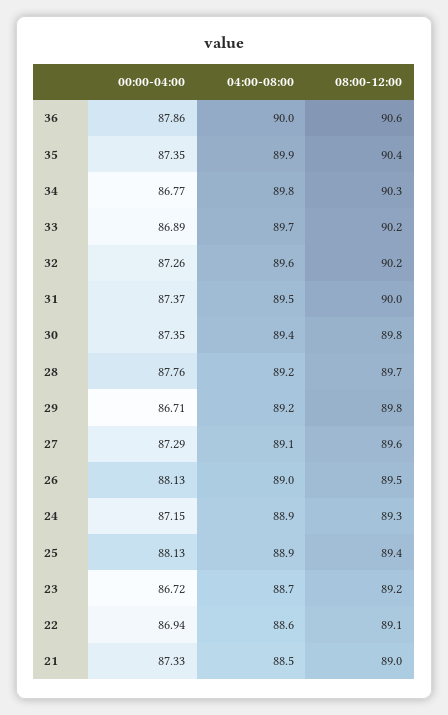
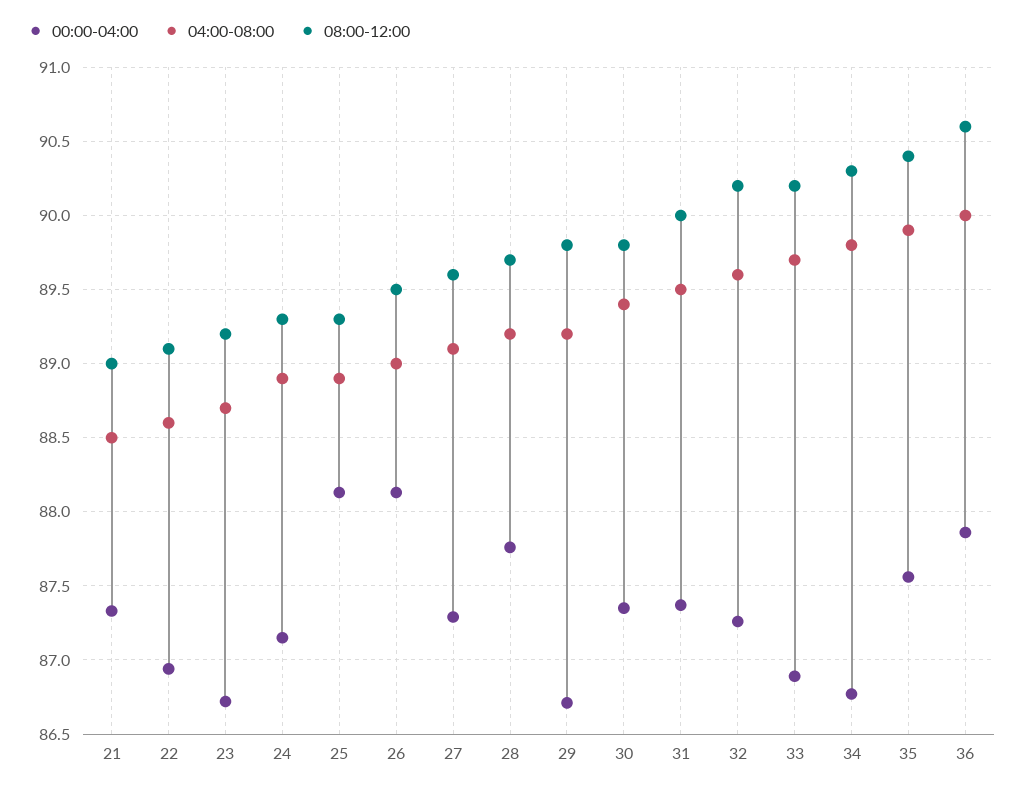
  {
    "00:00-04:00": {
      "36": 87.86,
-     "35": 87.35,
+     "35": 87.55,
      "34": 86.77,
      "33": 86.89,
      "32": 87.26,
      "31": 87.37,
      "30": 87.35,
      "28": 87.76,
      "29": 86.71,
      "27": 87.29,
      "26": 88.13,
      "24": 87.15,
      "25": 88.13,
      "23": 86.72,
      "22": 86.94,
      "21": 87.33
    },
    "04:00-08:00": {
      "36": 90,
      "35": 89.9,
      "34": 89.8,
      "33": 89.7,
      "32": 89.6,
      "31": 89.5,
      "30": 89.4,
      "28": 89.2,
      "29": 89.2,
      "27": 89.1,
      "26": 89,
      "24": 88.9,
      "25": 88.9,
      "23": 88.7,
      "22": 88.6,
      "21": 88.5
    },
    "08:00-12:00": {
      "36": 90.6,
      "35": 90.4,
      "34": 90.3,
      "33": 90.2,
      "32": 90.2,
      "31": 90,
      "30": 89.8,
      "28": 89.7,
      "29": 89.8,
      "27": 89.6,
      "26": 89.5,
      "24": 89.3,
-     "25": 89.4,
+     "25": 89.3,
      "23": 89.2,
      "22": 89.1,
      "21": 89
    }
  }

